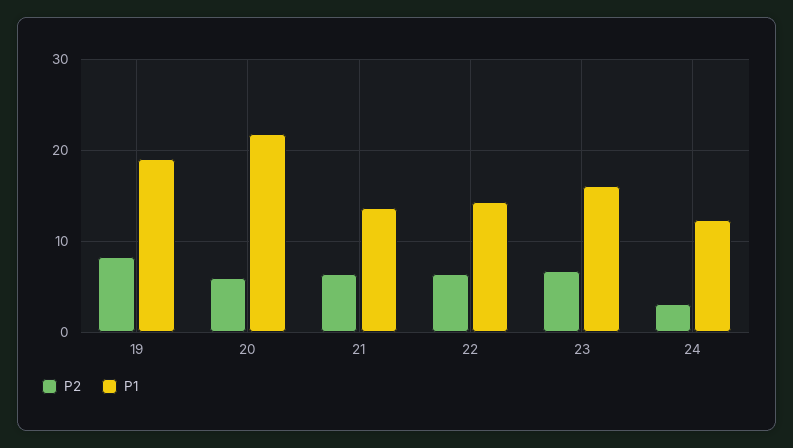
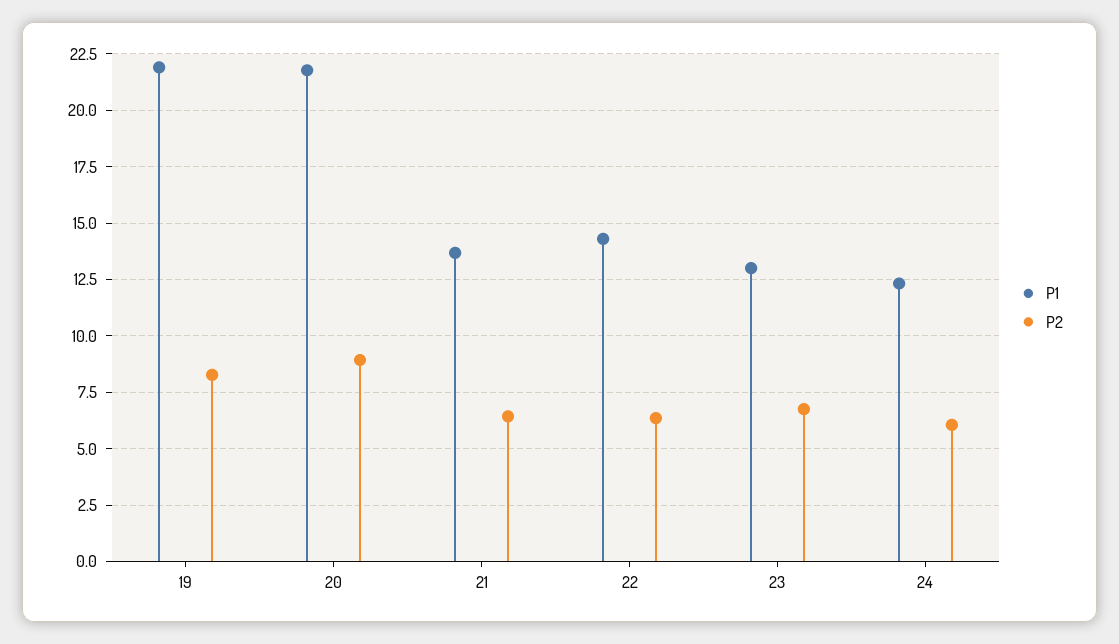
  {
    "P2": {
      "19": 8.5,
-     "20": 6,
+     "20": 9,
      "21": 6.5,
      "22": 6.5,
      "23": 7,
-     "24": 3
+     "24": 6
    },
    "P1": {
-     "19": 19,
+     "19": 22,
      "20": 22,
      "21": 13.5,
      "22": 14.5,
-     "23": 16,
+     "23": 13,
      "24": 12.5
    }
  }

